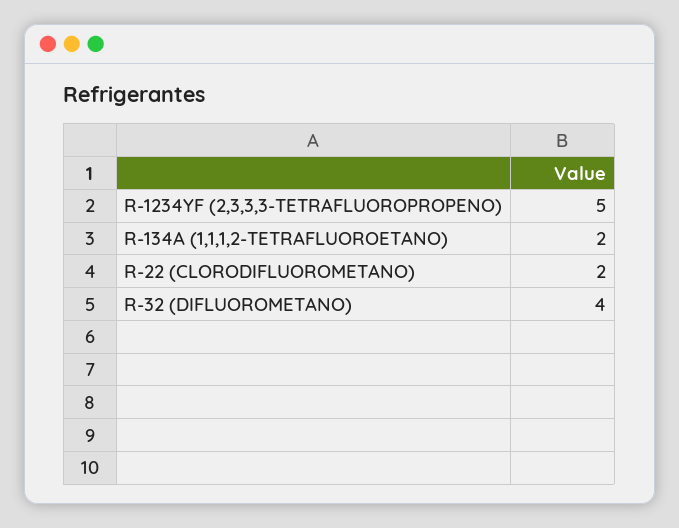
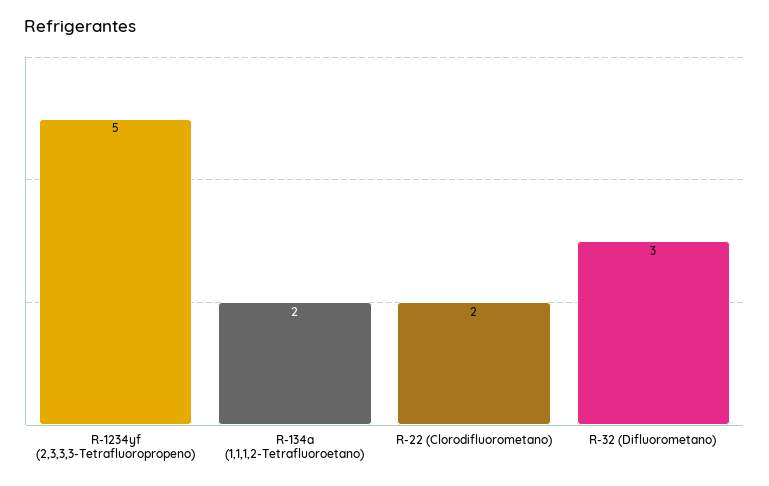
  {
    "R-1234YF (2,3,3,3-TETRAFLUOROPROPENO)": 5,
    "R-134A (1,1,1,2-TETRAFLUOROETANO)": 2,
    "R-22 (CLORODIFLUOROMETANO)": 2,
-   "R-32 (DIFLUOROMETANO)": 4
+   "R-32 (DIFLUOROMETANO)": 3
  }

